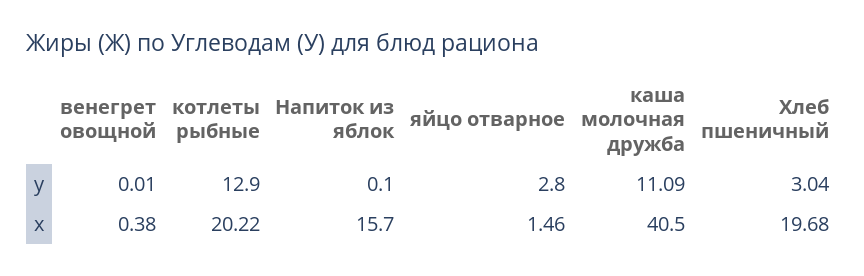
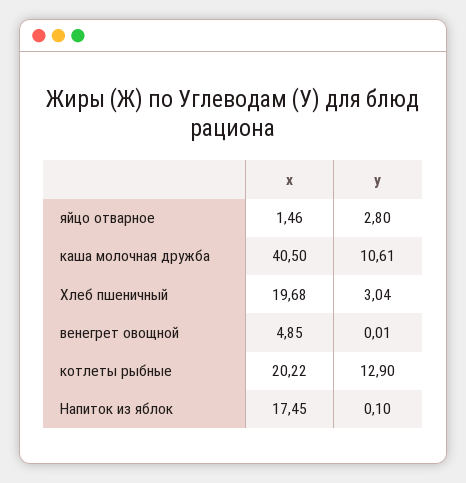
  {
    "венегрет овощной": {
      "y": 0.01,
-     "x": 0.38
+     "x": 4.85
    },
    "котлеты рыбные": {
      "y": 12.9,
      "x": 20.22
    },
    "Напиток из яблок": {
      "y": 0.1,
-     "x": 15.7
+     "x": 17.45
    },
    "яйцо отварное": {
      "y": 2.8,
      "x": 1.46
    },
    "каша молочная дружба": {
-     "y": 11.09,
+     "y": 10.61,
      "x": 40.5
    },
    "Хлеб пшеничный": {
      "y": 3.04,
      "x": 19.68
    }
  }

